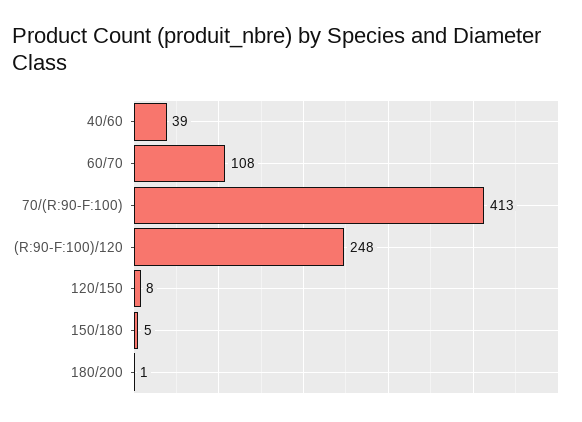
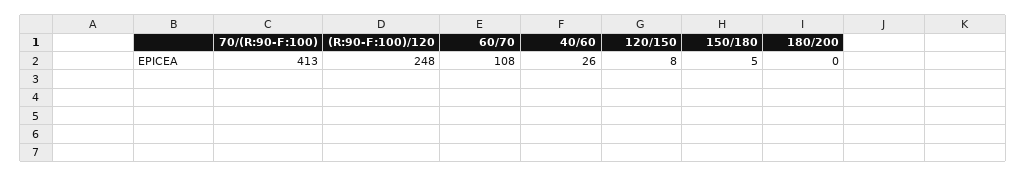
  {
-   "40/60": 39,
+   "40/60": 26,
    "60/70": 108,
    "70/(R:90-F:100)": 413,
    "(R:90-F:100)/120": 248,
    "120/150": 8,
    "150/180": 5,
-   "180/200": 1
+   "180/200": 0
  }

